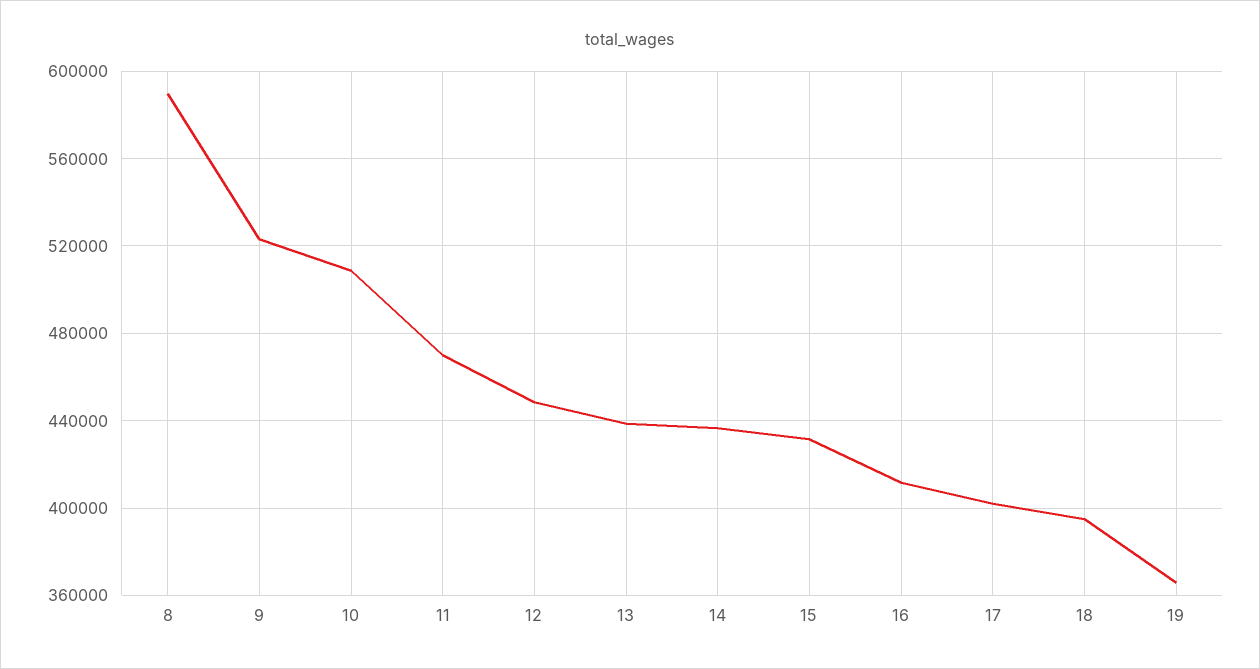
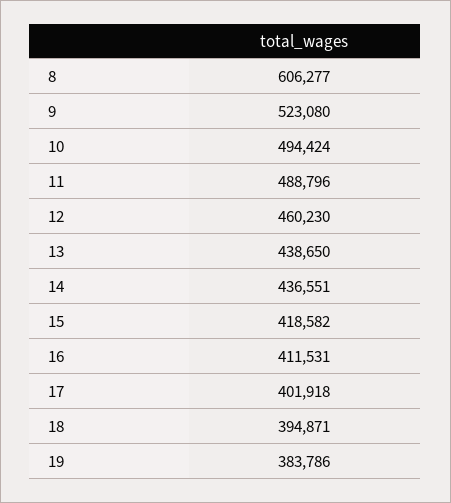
  {
-   "8": 590000,
+   "8": 606277,
    "9": 523080,
-   "10": 510000,
+   "10": 494424,
-   "11": 470000,
+   "11": 488796,
-   "12": 450000,
+   "12": 460230,
    "13": 438650,
    "14": 436551,
-   "15": 430000,
+   "15": 418582,
    "16": 411531,
    "17": 401918,
    "18": 394871,
-   "19": 365000
+   "19": 383786
  }

